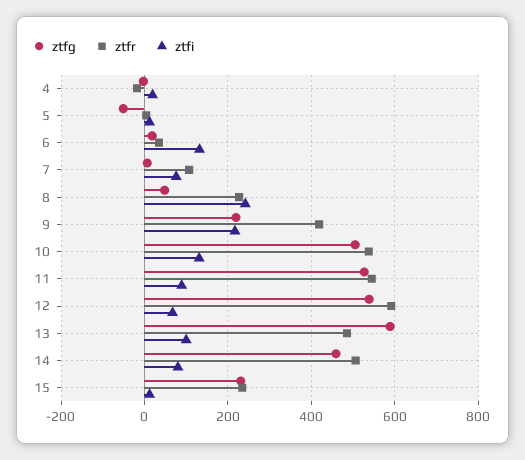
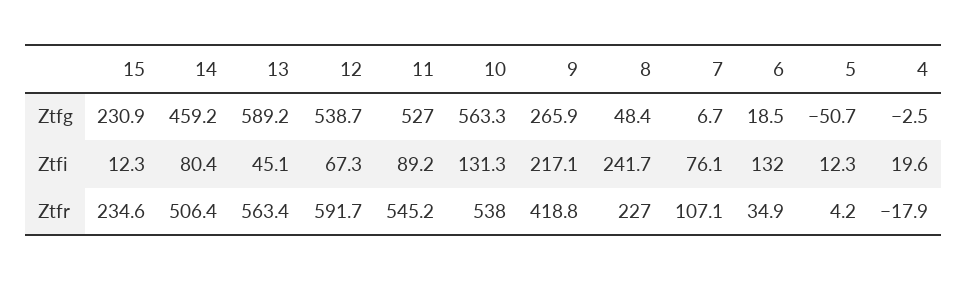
  {
    "ztfg": {
      "4": -2.5,
      "5": -50.7,
      "6": 18.5,
      "7": 6.7,
      "8": 48.4,
-     "9": 220,
+     "9": 265.9,
-     "10": 500,
+     "10": 563.3,
      "11": 527,
      "12": 538.7,
      "13": 589.2,
      "14": 459.2,
      "15": 230.9
    },
    "ztfr": {
      "4": -17.9,
      "5": 4.2,
      "6": 34.9,
      "7": 107.1,
      "8": 227,
      "9": 418.8,
      "10": 538,
      "11": 545.2,
      "12": 591.7,
-     "13": 480,
+     "13": 563.4,
      "14": 506.4,
      "15": 234.6
    },
    "ztfi": {
      "4": 19.6,
      "5": 12.3,
      "6": 132,
      "7": 76.1,
      "8": 241.7,
      "9": 217.1,
      "10": 131.3,
      "11": 89.2,
      "12": 67.3,
-     "13": 100,
+     "13": 45.1,
      "14": 80.4,
      "15": 12.3
    }
  }

